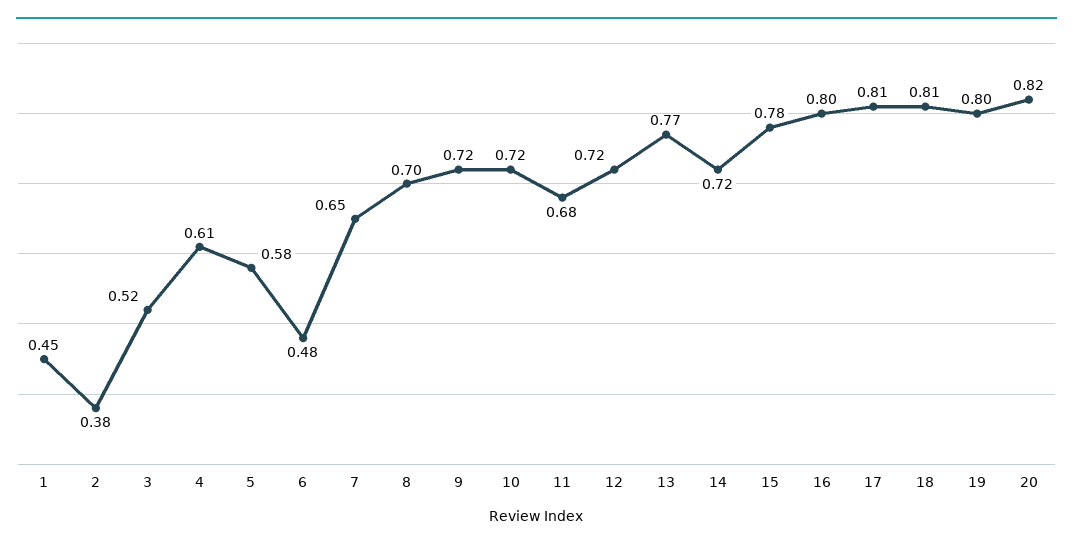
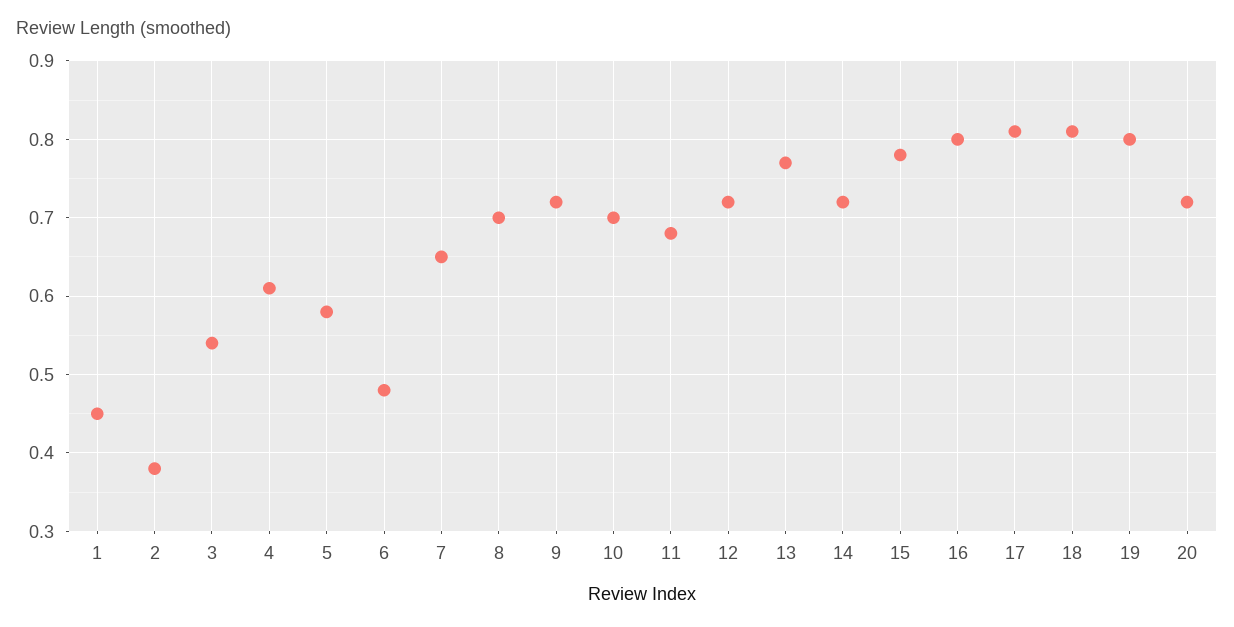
  {
    "1": 0.45,
    "2": 0.38,
-   "3": 0.52,
+   "3": 0.54,
    "4": 0.61,
    "5": 0.58,
    "6": 0.48,
    "7": 0.65,
    "8": 0.7,
    "9": 0.72,
-   "10": 0.72,
+   "10": 0.7,
    "11": 0.68,
    "12": 0.72,
    "13": 0.77,
    "14": 0.72,
    "15": 0.78,
    "16": 0.8,
    "17": 0.81,
    "18": 0.81,
    "19": 0.8,
-   "20": 0.82
+   "20": 0.72
  }

